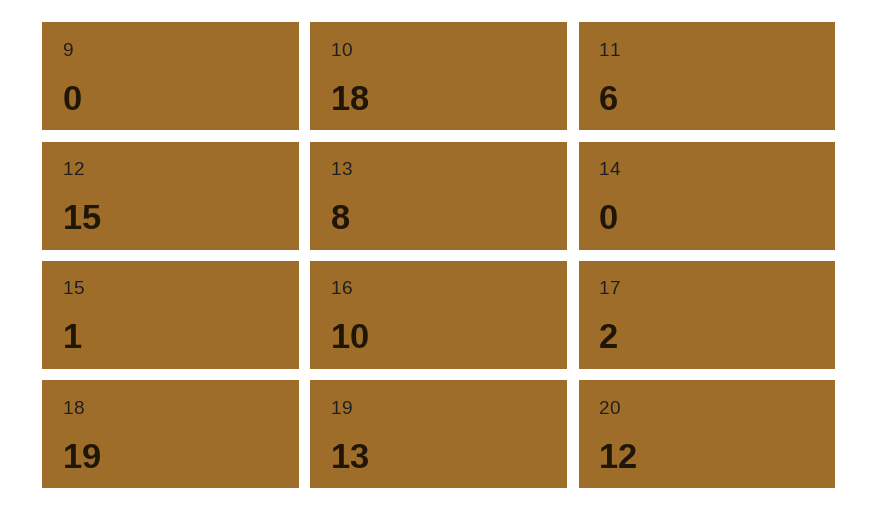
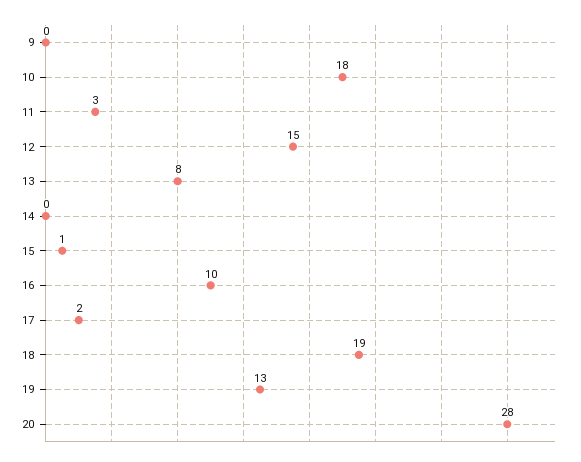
  {
    "9": 0,
    "10": 18,
-   "11": 6,
+   "11": 3,
    "12": 15,
    "13": 8,
    "14": 0,
    "15": 1,
    "16": 10,
    "17": 2,
    "18": 19,
    "19": 13,
-   "20": 12
+   "20": 28
  }

